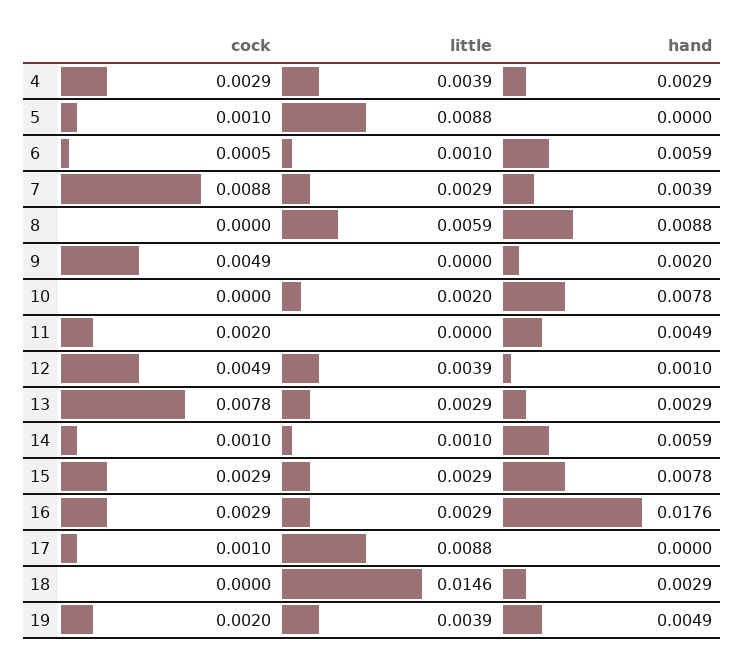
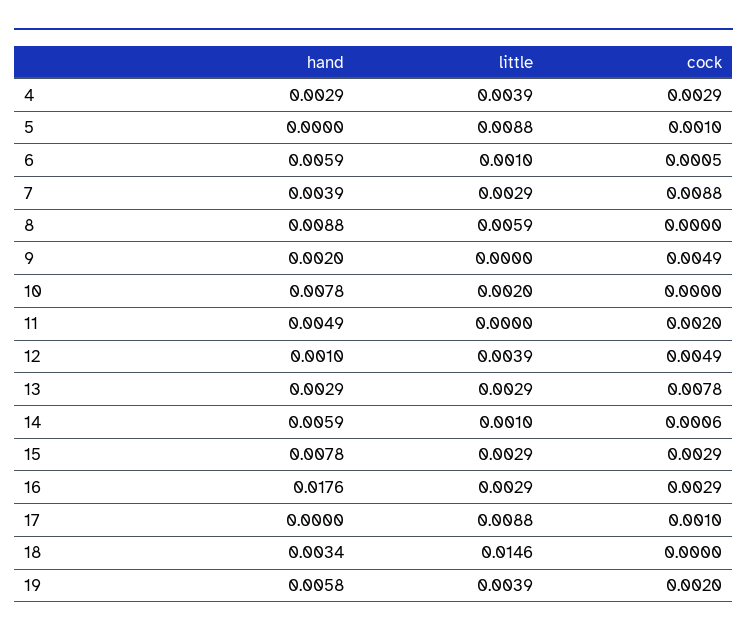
  {
    "cock": {
      "4": 0.0029,
      "5": 0.001,
      "6": 0.0005,
      "7": 0.0088,
      "8": 0,
      "9": 0.0049,
      "10": 0,
      "11": 0.002,
      "12": 0.0049,
      "13": 0.0078,
-     "14": 0.001,
+     "14": 0.0006,
      "15": 0.0029,
      "16": 0.0029,
      "17": 0.001,
      "18": 0,
      "19": 0.002
    },
    "little": {
      "4": 0.0039,
      "5": 0.0088,
      "6": 0.001,
      "7": 0.0029,
      "8": 0.0059,
      "9": 0,
      "10": 0.002,
      "11": 0,
      "12": 0.0039,
      "13": 0.0029,
      "14": 0.001,
      "15": 0.0029,
      "16": 0.0029,
      "17": 0.0088,
      "18": 0.0146,
      "19": 0.0039
    },
    "hand": {
      "4": 0.0029,
      "5": 0,
      "6": 0.0059,
      "7": 0.0039,
      "8": 0.0088,
      "9": 0.002,
      "10": 0.0078,
      "11": 0.0049,
      "12": 0.001,
      "13": 0.0029,
      "14": 0.0059,
      "15": 0.0078,
      "16": 0.0176,
      "17": 0,
-     "18": 0.0029,
+     "18": 0.0034,
-     "19": 0.0049
+     "19": 0.0058
    }
  }

